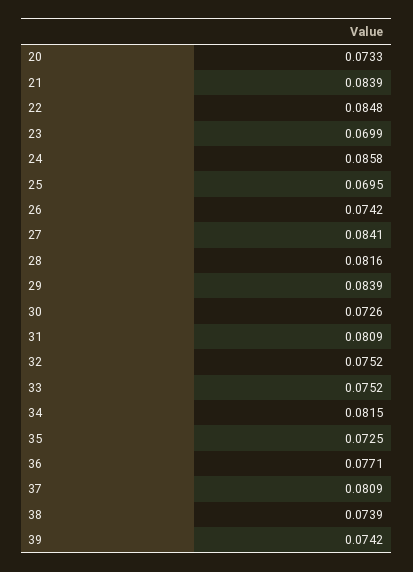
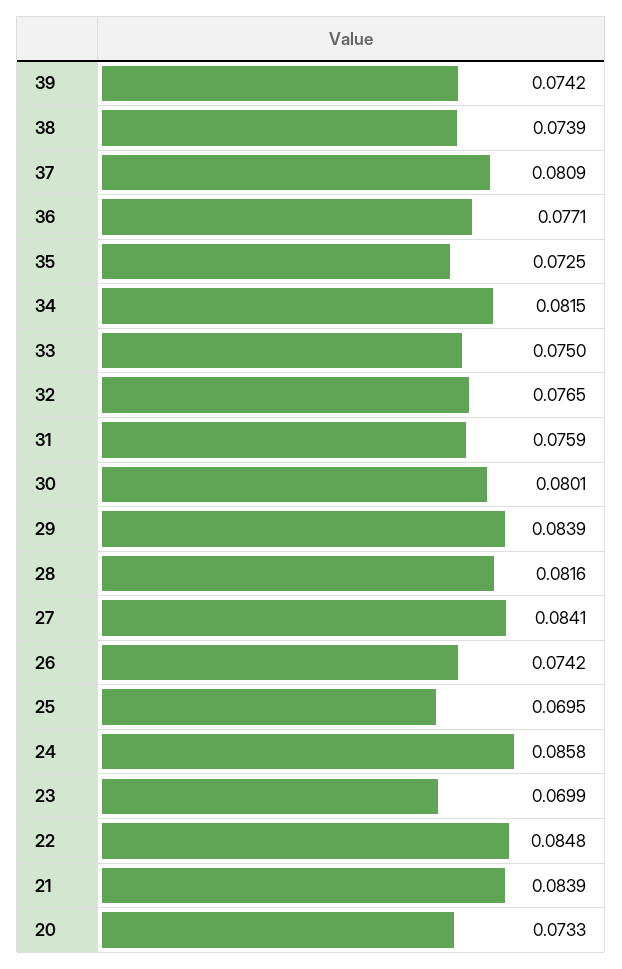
  {
    "20": 0.0733,
    "21": 0.0839,
    "22": 0.0848,
    "23": 0.0699,
    "24": 0.0858,
    "25": 0.0695,
    "26": 0.0742,
    "27": 0.0841,
    "28": 0.0816,
    "29": 0.0839,
-   "30": 0.0726,
+   "30": 0.0801,
-   "31": 0.0809,
+   "31": 0.0759,
-   "32": 0.0752,
+   "32": 0.0765,
-   "33": 0.0752,
+   "33": 0.075,
    "34": 0.0815,
    "35": 0.0725,
    "36": 0.0771,
    "37": 0.0809,
    "38": 0.0739,
    "39": 0.0742
  }

